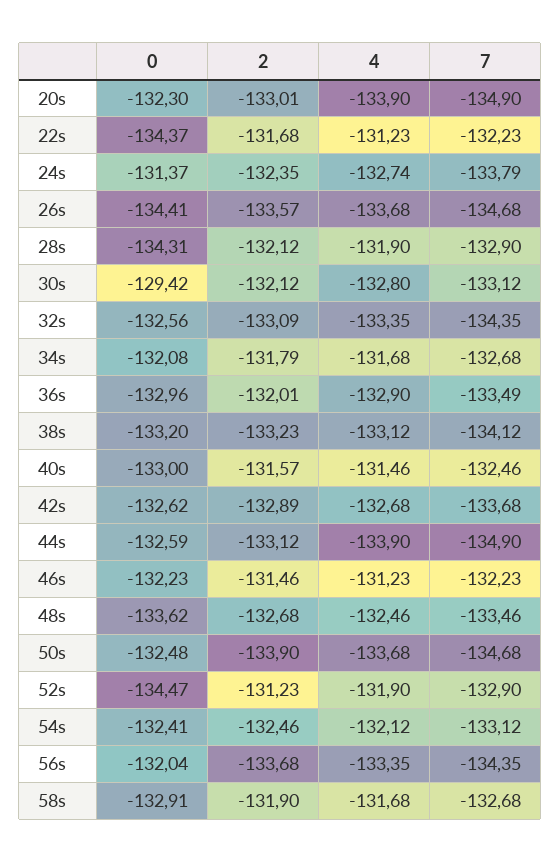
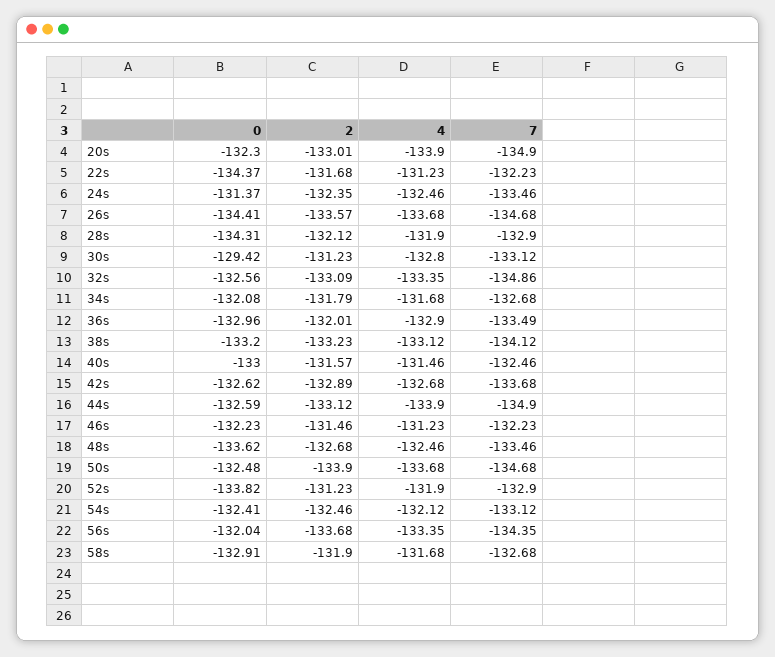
  {
    "0": {
      "20s": -132.3,
      "22s": -134.37,
      "24s": -131.37,
      "26s": -134.41,
      "28s": -134.31,
      "30s": -129.42,
      "32s": -132.56,
      "34s": -132.08,
      "36s": -132.96,
      "38s": -133.2,
      "40s": -133,
      "42s": -132.62,
      "44s": -132.59,
      "46s": -132.23,
      "48s": -133.62,
      "50s": -132.48,
-     "52s": -134.47,
+     "52s": -133.82,
      "54s": -132.41,
      "56s": -132.04,
      "58s": -132.91
    },
    "2": {
      "20s": -133.01,
      "22s": -131.68,
      "24s": -132.35,
      "26s": -133.57,
      "28s": -132.12,
-     "30s": -132.12,
+     "30s": -131.23,
      "32s": -133.09,
      "34s": -131.79,
      "36s": -132.01,
      "38s": -133.23,
      "40s": -131.57,
      "42s": -132.89,
      "44s": -133.12,
      "46s": -131.46,
      "48s": -132.68,
      "50s": -133.9,
      "52s": -131.23,
      "54s": -132.46,
      "56s": -133.68,
      "58s": -131.9
    },
    "4": {
      "20s": -133.9,
      "22s": -131.23,
-     "24s": -132.74,
+     "24s": -132.46,
      "26s": -133.68,
      "28s": -131.9,
      "30s": -132.8,
      "32s": -133.35,
      "34s": -131.68,
      "36s": -132.9,
      "38s": -133.12,
      "40s": -131.46,
      "42s": -132.68,
      "44s": -133.9,
      "46s": -131.23,
      "48s": -132.46,
      "50s": -133.68,
      "52s": -131.9,
      "54s": -132.12,
      "56s": -133.35,
      "58s": -131.68
    },
    "7": {
      "20s": -134.9,
      "22s": -132.23,
-     "24s": -133.79,
+     "24s": -133.46,
      "26s": -134.68,
      "28s": -132.9,
      "30s": -133.12,
-     "32s": -134.35,
+     "32s": -134.86,
      "34s": -132.68,
      "36s": -133.49,
      "38s": -134.12,
      "40s": -132.46,
      "42s": -133.68,
      "44s": -134.9,
      "46s": -132.23,
      "48s": -133.46,
      "50s": -134.68,
      "52s": -132.9,
      "54s": -133.12,
      "56s": -134.35,
      "58s": -132.68
    }
  }

